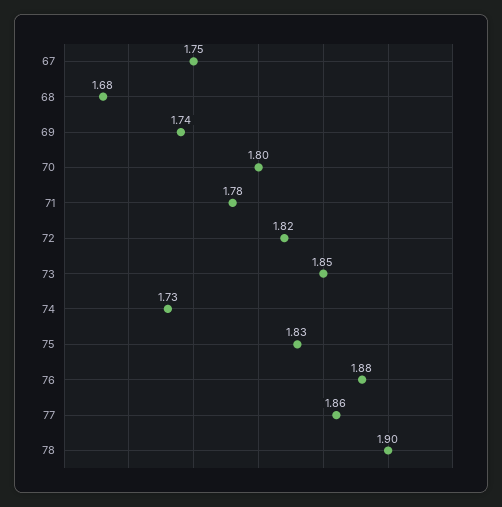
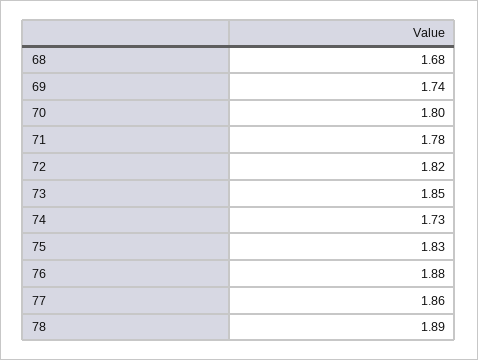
  {
-   "67": 1.75,
    "68": 1.68,
    "69": 1.74,
    "70": 1.8,
    "71": 1.78,
    "72": 1.82,
    "73": 1.85,
    "74": 1.73,
    "75": 1.83,
    "76": 1.88,
    "77": 1.86,
-   "78": 1.9
+   "78": 1.89
  }

